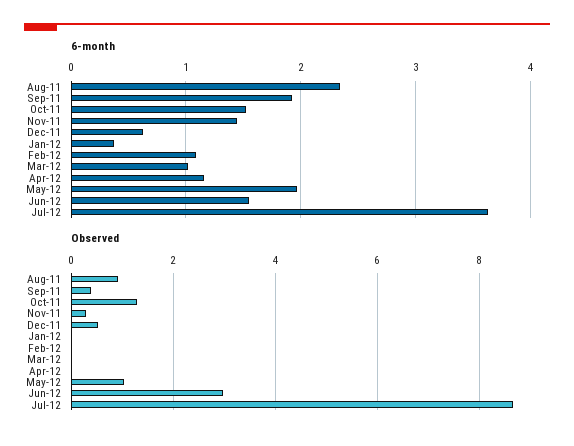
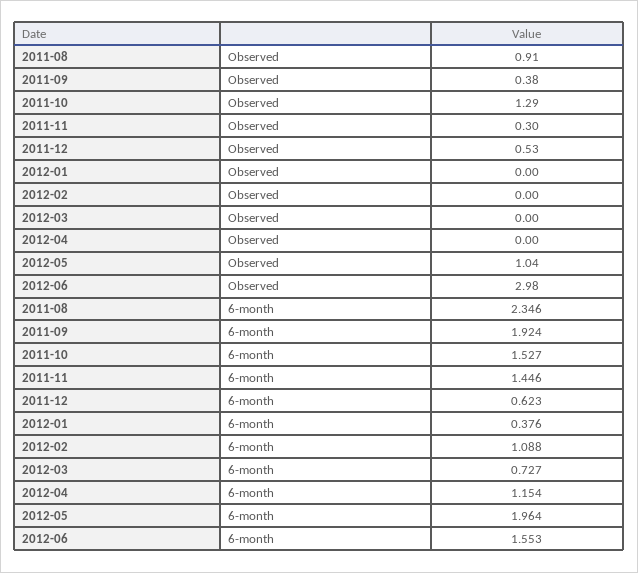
  {
    "6-month": {
      "Aug-11": 2.346,
      "Sep-11": 1.924,
      "Oct-11": 1.527,
      "Nov-11": 1.446,
      "Dec-11": 0.623,
      "Jan-12": 0.376,
      "Feb-12": 1.088,
-     "Mar-12": 1,
+     "Mar-12": 0.727,
      "Apr-12": 1.154,
      "May-12": 1.964,
-     "Jun-12": 1.553,
+     "Jun-12": 1.553
-     "Jul-12": 3.6
    },
    "Observed": {
      "Aug-11": 0.91,
      "Sep-11": 0.38,
      "Oct-11": 1.29,
      "Nov-11": 0.3,
      "Dec-11": 0.53,
      "Jan-12": 0,
      "Feb-12": 0,
      "Mar-12": 0,
      "Apr-12": 0,
      "May-12": 1.04,
-     "Jun-12": 2.98,
+     "Jun-12": 2.98
-     "Jul-12": 8.6
    }
  }

